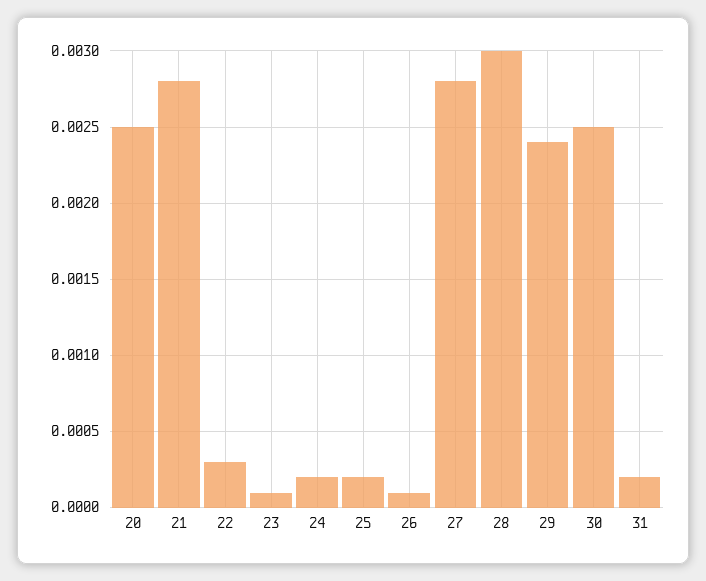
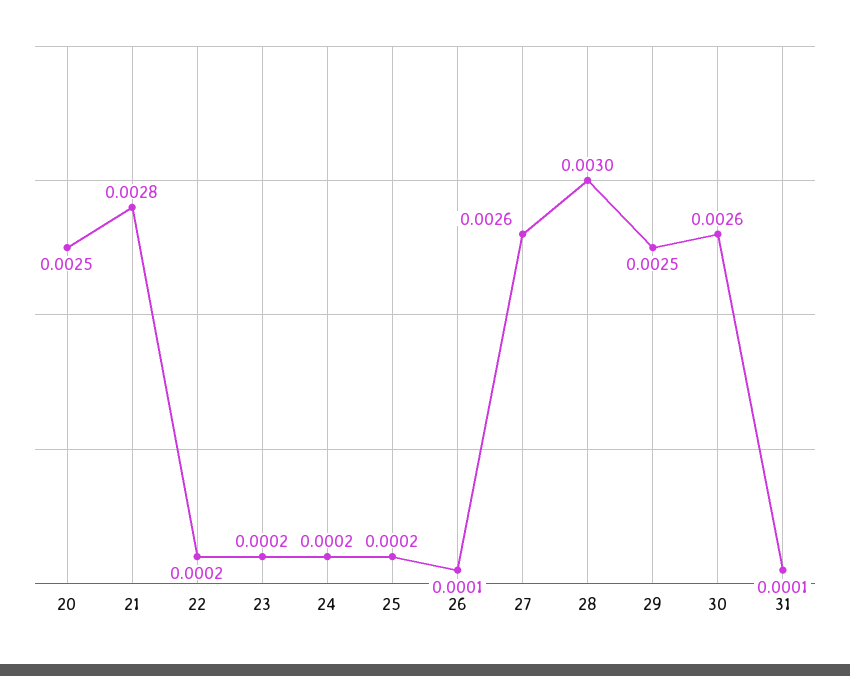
  {
    "20": 0.0025,
    "21": 0.0028,
-   "22": 0.0003,
+   "22": 0.0002,
-   "23": 0.0001,
+   "23": 0.0002,
    "24": 0.0002,
    "25": 0.0002,
    "26": 0.0001,
-   "27": 0.0028,
+   "27": 0.0026,
    "28": 0.003,
-   "29": 0.0024,
+   "29": 0.0025,
-   "30": 0.0025,
+   "30": 0.0026,
-   "31": 0.0002
+   "31": 0.0001
  }

